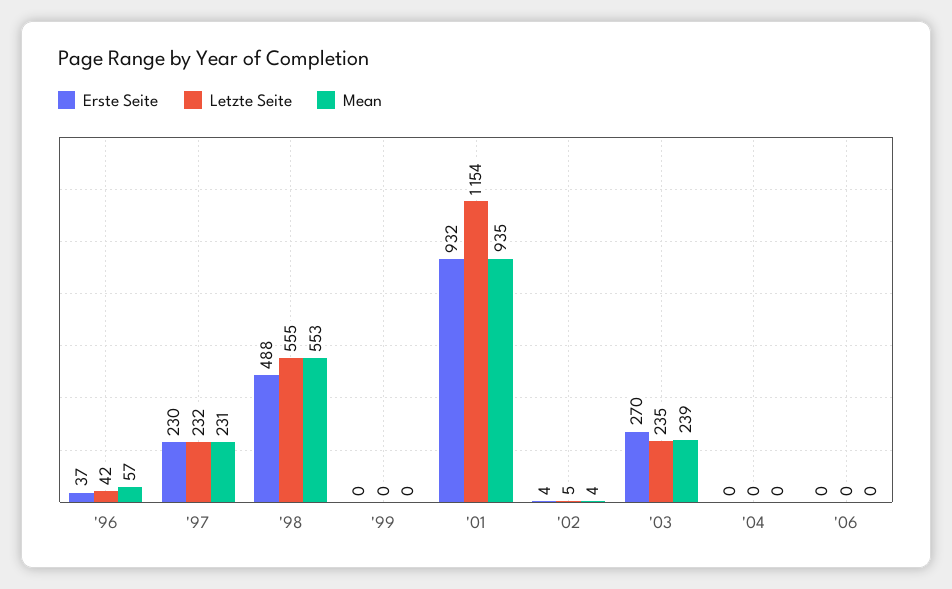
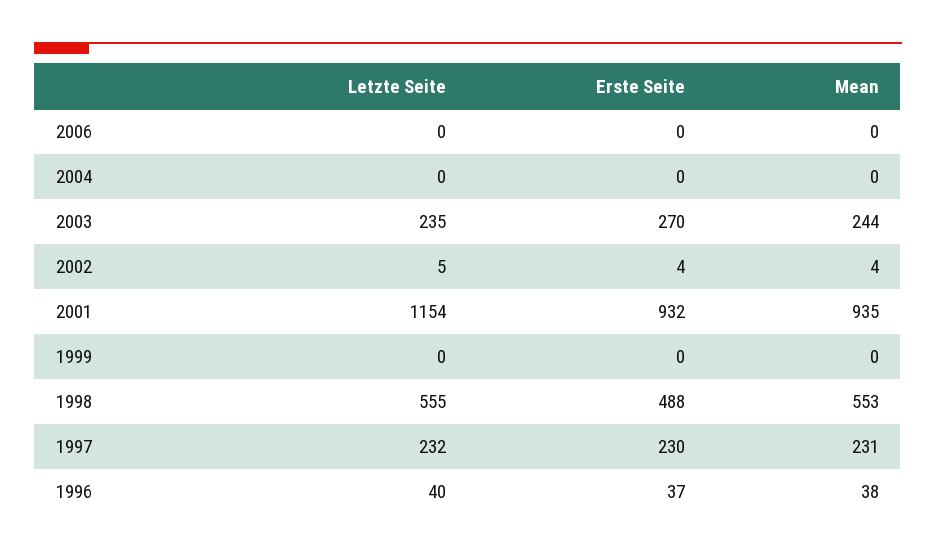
  {
    "Erste Seite": {
      "'96": 37,
      "'97": 230,
      "'98": 488,
      "'99": 0,
      "'01": 932,
      "'02": 4,
      "'03": 270,
      "'04": 0,
      "'06": 0
    },
    "Letzte Seite": {
-     "'96": 42,
+     "'96": 40,
      "'97": 232,
      "'98": 555,
      "'99": 0,
      "'01": 1154,
      "'02": 5,
      "'03": 235,
      "'04": 0,
      "'06": 0
    },
    "Mean": {
-     "'96": 57,
+     "'96": 38,
      "'97": 231,
      "'98": 553,
      "'99": 0,
      "'01": 935,
      "'02": 4,
-     "'03": 239,
+     "'03": 244,
      "'04": 0,
      "'06": 0
    }
  }

